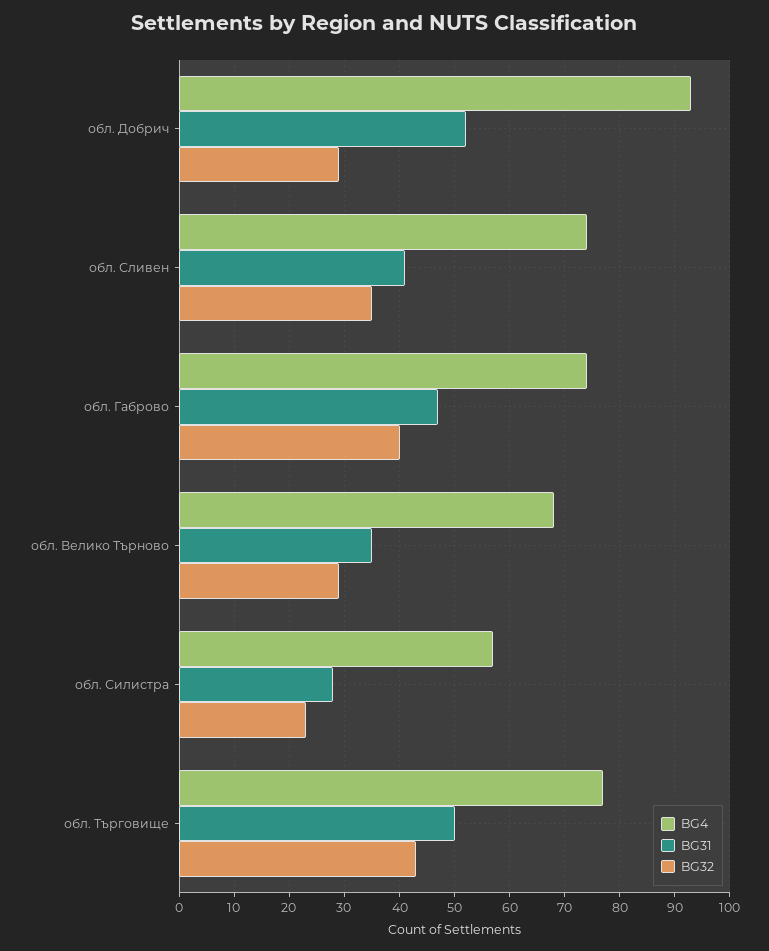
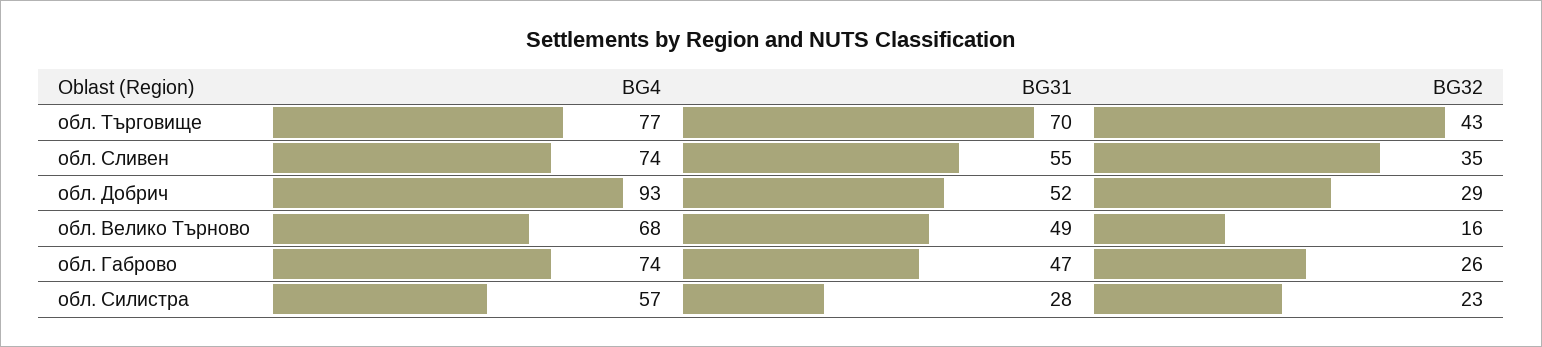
  {
    "BG4": {
      "обл. Добрич": 93,
      "обл. Сливен": 74,
      "обл. Габрово": 74,
      "обл. Велико Търново": 68,
      "обл. Силистра": 57,
      "обл. Търговище": 77
    },
    "BG31": {
      "обл. Добрич": 52,
-     "обл. Сливен": 40,
+     "обл. Сливен": 55,
      "обл. Габрово": 47,
-     "обл. Велико Търново": 35,
+     "обл. Велико Търново": 49,
      "обл. Силистра": 28,
-     "обл. Търговище": 50
+     "обл. Търговище": 70
    },
    "BG32": {
      "обл. Добрич": 29,
      "обл. Сливен": 35,
-     "обл. Габрово": 40,
+     "обл. Габрово": 26,
-     "обл. Велико Търново": 30,
+     "обл. Велико Търново": 16,
      "обл. Силистра": 23,
      "обл. Търговище": 43
    }
  }

